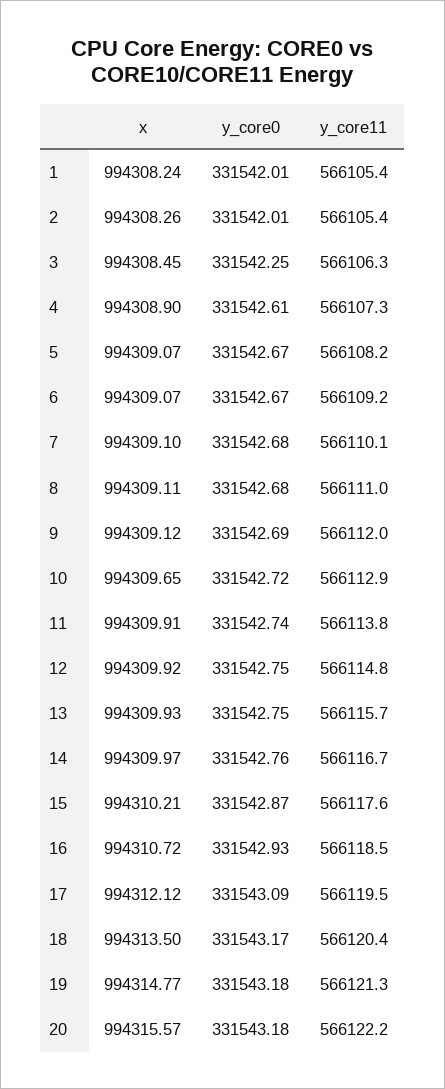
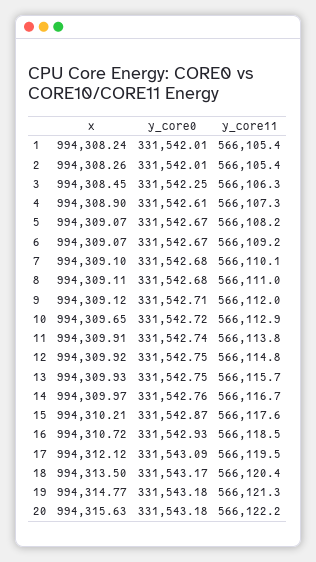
  {
    "x": {
      "1": 994308.24,
      "2": 994308.26,
      "3": 994308.45,
      "4": 994308.9,
      "5": 994309.07,
      "6": 994309.07,
      "7": 994309.1,
      "8": 994309.11,
      "9": 994309.12,
      "10": 994309.65,
      "11": 994309.91,
      "12": 994309.92,
      "13": 994309.93,
      "14": 994309.97,
      "15": 994310.21,
      "16": 994310.72,
      "17": 994312.12,
      "18": 994313.5,
      "19": 994314.77,
-     "20": 994315.57
+     "20": 994315.63
    },
    "y_core0": {
      "1": 331542.01,
      "2": 331542.01,
      "3": 331542.25,
      "4": 331542.61,
      "5": 331542.67,
      "6": 331542.67,
      "7": 331542.68,
      "8": 331542.68,
-     "9": 331542.69,
+     "9": 331542.71,
      "10": 331542.72,
      "11": 331542.74,
      "12": 331542.75,
      "13": 331542.75,
      "14": 331542.76,
      "15": 331542.87,
      "16": 331542.93,
      "17": 331543.09,
      "18": 331543.17,
      "19": 331543.18,
      "20": 331543.18
    },
    "y_core11": {
      "1": 566105.4,
      "2": 566105.4,
      "3": 566106.3,
      "4": 566107.3,
      "5": 566108.2,
      "6": 566109.2,
      "7": 566110.1,
      "8": 566111,
      "9": 566112,
      "10": 566112.9,
      "11": 566113.8,
      "12": 566114.8,
      "13": 566115.7,
      "14": 566116.7,
      "15": 566117.6,
      "16": 566118.5,
      "17": 566119.5,
      "18": 566120.4,
      "19": 566121.3,
      "20": 566122.2
    }
  }

